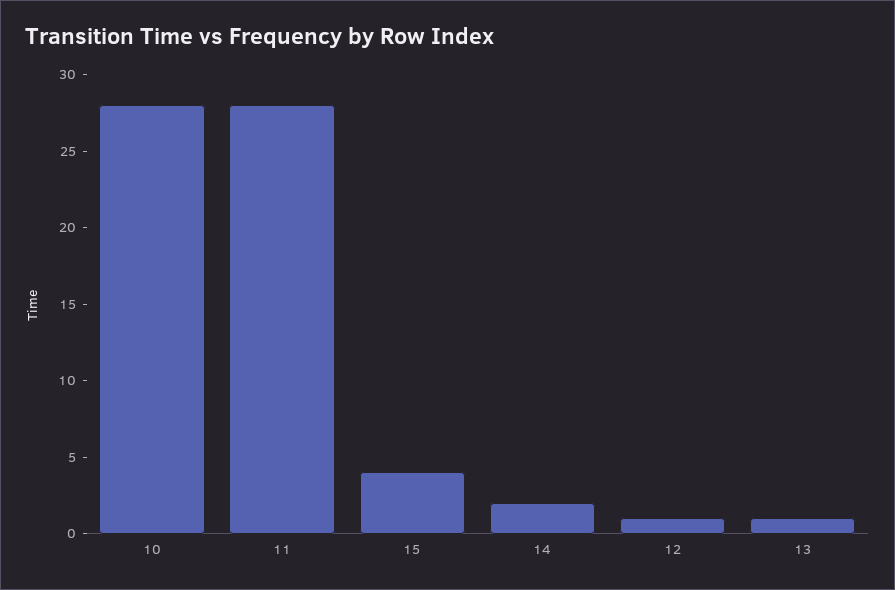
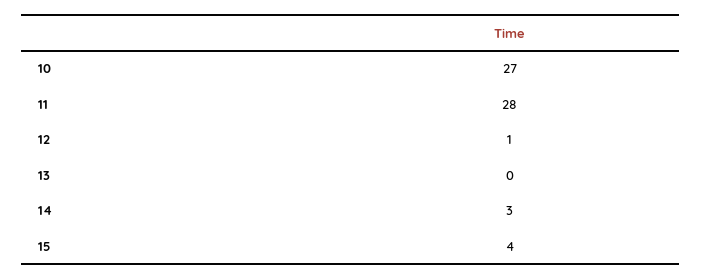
  {
-   "10": 28,
+   "10": 27,
    "11": 28,
    "15": 4,
-   "14": 2,
+   "14": 3,
    "12": 1,
-   "13": 1
+   "13": 0
  }

